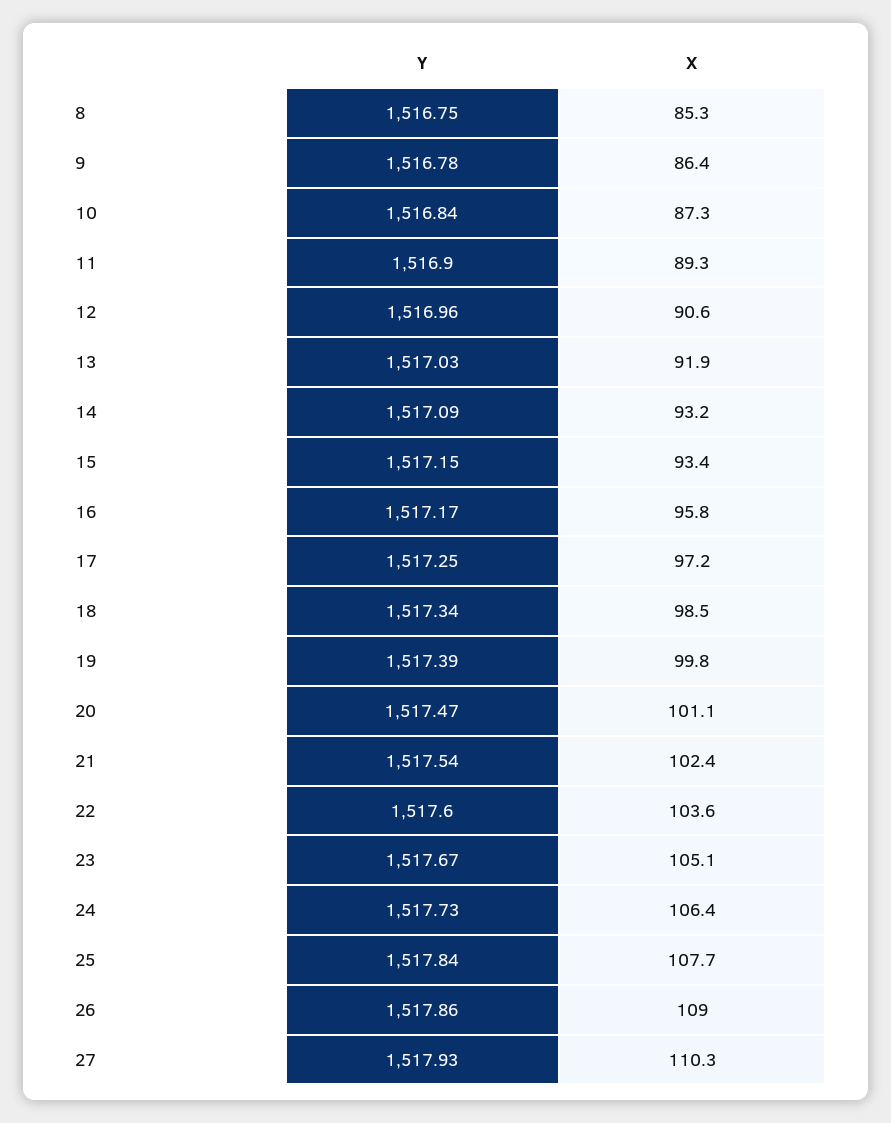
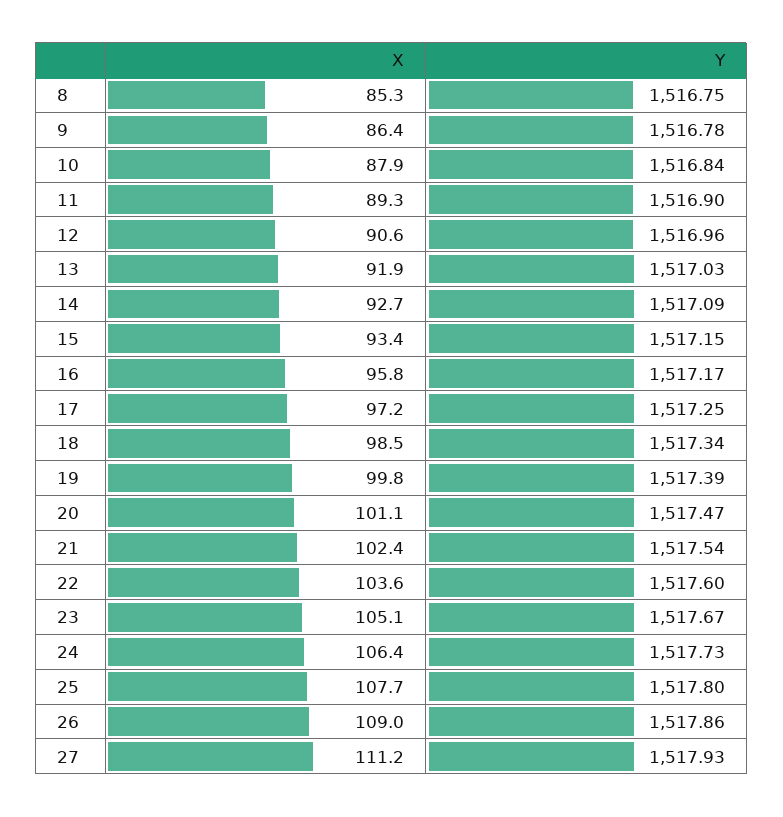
  {
    "Y": {
      "8": 1516.75,
      "9": 1516.78,
      "10": 1516.84,
      "11": 1516.9,
      "12": 1516.96,
      "13": 1517.03,
      "14": 1517.09,
      "15": 1517.15,
      "16": 1517.17,
      "17": 1517.25,
      "18": 1517.34,
      "19": 1517.39,
      "20": 1517.47,
      "21": 1517.54,
      "22": 1517.6,
      "23": 1517.67,
      "24": 1517.73,
-     "25": 1517.84,
+     "25": 1517.8,
      "26": 1517.86,
      "27": 1517.93
    },
    "X": {
      "8": 85.3,
      "9": 86.4,
-     "10": 87.3,
+     "10": 87.9,
      "11": 89.3,
      "12": 90.6,
      "13": 91.9,
-     "14": 93.2,
+     "14": 92.7,
      "15": 93.4,
      "16": 95.8,
      "17": 97.2,
      "18": 98.5,
      "19": 99.8,
      "20": 101.1,
      "21": 102.4,
      "22": 103.6,
      "23": 105.1,
      "24": 106.4,
      "25": 107.7,
      "26": 109,
-     "27": 110.3
+     "27": 111.2
    }
  }

